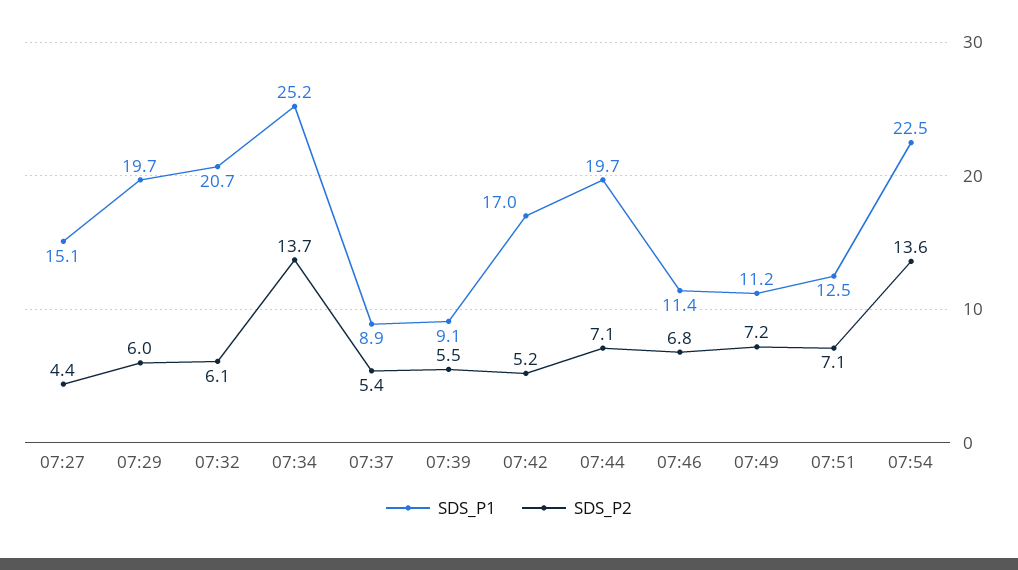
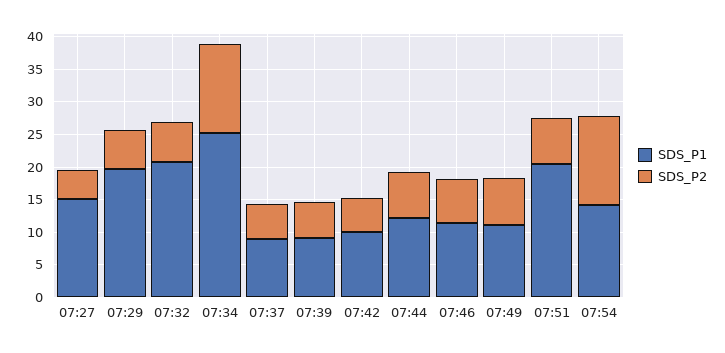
  {
    "SDS_P1": {
      "07:27": 15.1,
      "07:29": 19.7,
      "07:32": 20.7,
      "07:34": 25.2,
      "07:37": 8.9,
      "07:39": 9.1,
-     "07:42": 17,
+     "07:42": 10,
-     "07:44": 19.7,
+     "07:44": 12.5,
      "07:46": 11.4,
      "07:49": 11.2,
-     "07:51": 12.5,
+     "07:51": 20,
-     "07:54": 22.5
+     "07:54": 15
    },
    "SDS_P2": {
      "07:27": 4.4,
      "07:29": 6,
      "07:32": 6.1,
      "07:34": 13.7,
      "07:37": 5.4,
      "07:39": 5.5,
      "07:42": 5.2,
      "07:44": 7.1,
      "07:46": 6.8,
      "07:49": 7.2,
      "07:51": 7.1,
      "07:54": 13.6
    }
  }

